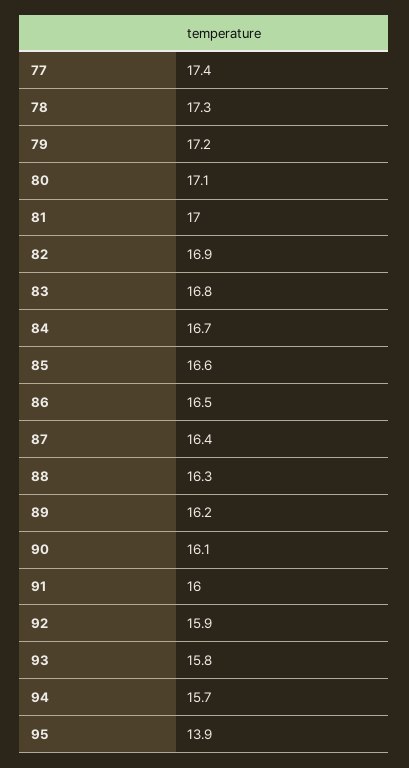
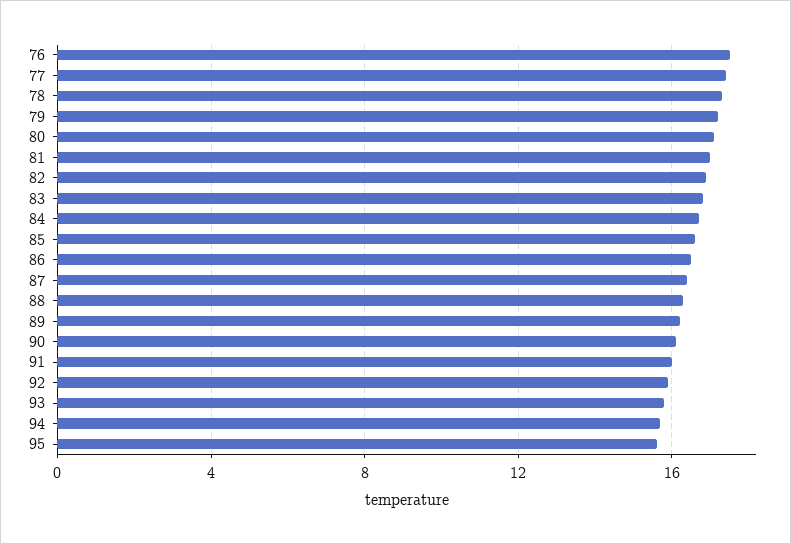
  {
    "77": 17.4,
    "78": 17.3,
    "79": 17.2,
    "80": 17.1,
    "81": 17,
    "82": 16.9,
    "83": 16.8,
    "84": 16.7,
    "85": 16.6,
    "86": 16.5,
    "87": 16.4,
    "88": 16.3,
    "89": 16.2,
    "90": 16.1,
    "91": 16,
    "92": 15.9,
    "93": 15.8,
    "94": 15.7,
-   "95": 13.9
+   "95": 15.5,
+   "76": 17.5
  }

